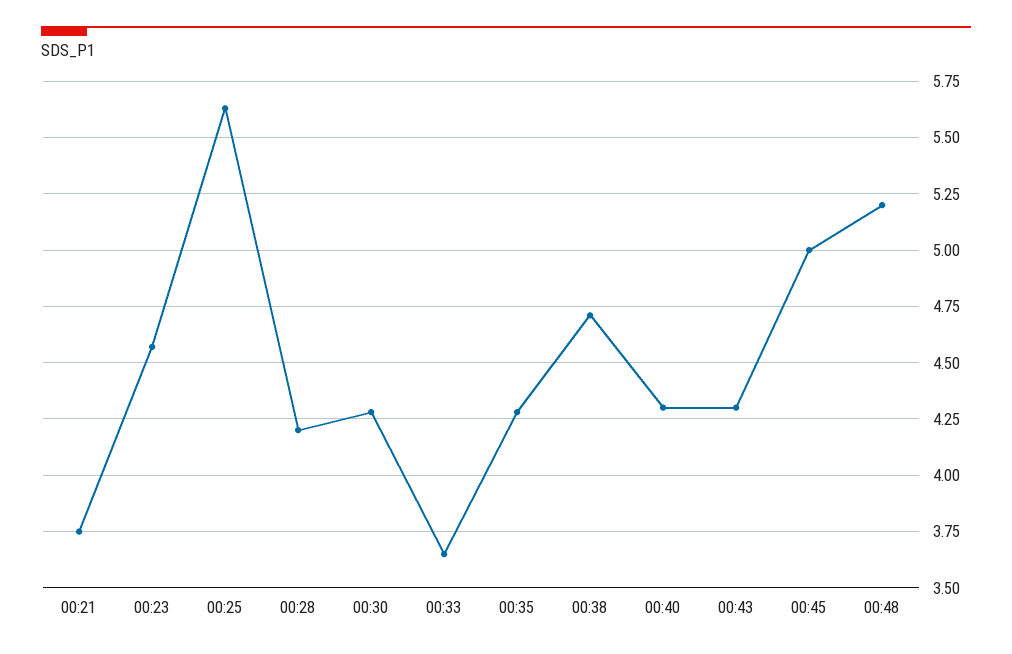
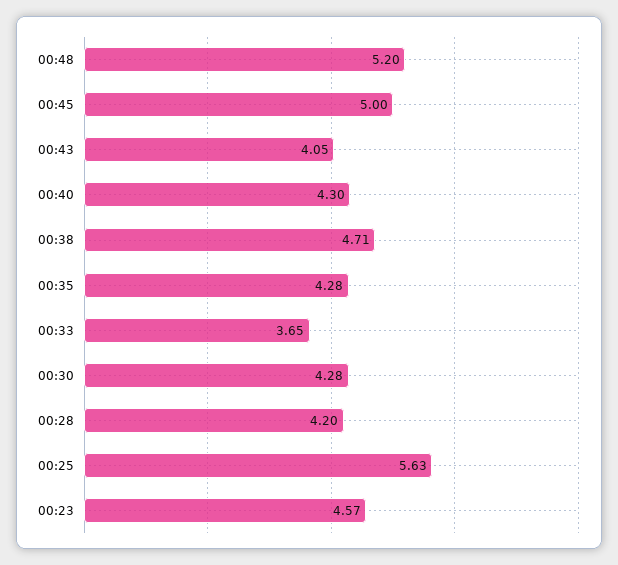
  {
-   "00:21": 3.75,
    "00:23": 4.57,
    "00:25": 5.63,
    "00:28": 4.2,
    "00:30": 4.28,
    "00:33": 3.65,
    "00:35": 4.28,
    "00:38": 4.71,
    "00:40": 4.3,
-   "00:43": 4.3,
+   "00:43": 4.05,
    "00:45": 5,
    "00:48": 5.2
  }

